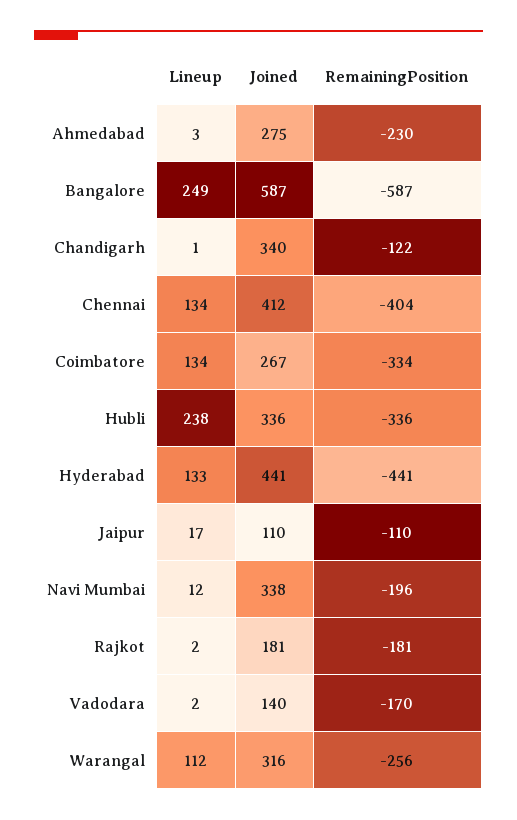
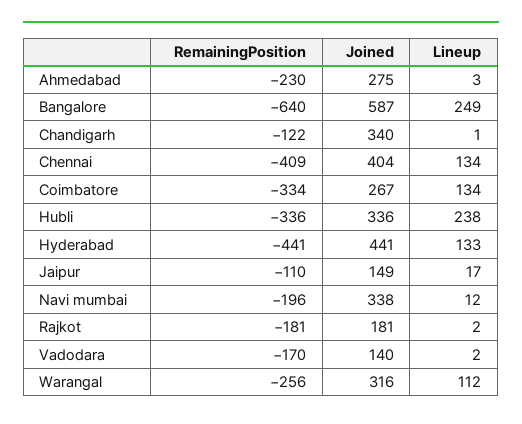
  {
    "Lineup": {
      "Ahmedabad": 3,
      "Bangalore": 249,
      "Chandigarh": 1,
      "Chennai": 134,
      "Coimbatore": 134,
      "Hubli": 238,
      "Hyderabad": 133,
      "Jaipur": 17,
      "Navi Mumbai": 12,
      "Rajkot": 2,
      "Vadodara": 2,
      "Warangal": 112
    },
    "Joined": {
      "Ahmedabad": 275,
      "Bangalore": 587,
      "Chandigarh": 340,
-     "Chennai": 412,
+     "Chennai": 404,
      "Coimbatore": 267,
      "Hubli": 336,
      "Hyderabad": 441,
-     "Jaipur": 110,
+     "Jaipur": 149,
      "Navi Mumbai": 338,
      "Rajkot": 181,
      "Vadodara": 140,
      "Warangal": 316
    },
    "RemainingPosition": {
      "Ahmedabad": -230,
-     "Bangalore": -587,
+     "Bangalore": -640,
      "Chandigarh": -122,
-     "Chennai": -404,
+     "Chennai": -409,
      "Coimbatore": -334,
      "Hubli": -336,
      "Hyderabad": -441,
      "Jaipur": -110,
      "Navi Mumbai": -196,
      "Rajkot": -181,
      "Vadodara": -170,
      "Warangal": -256
    }
  }

